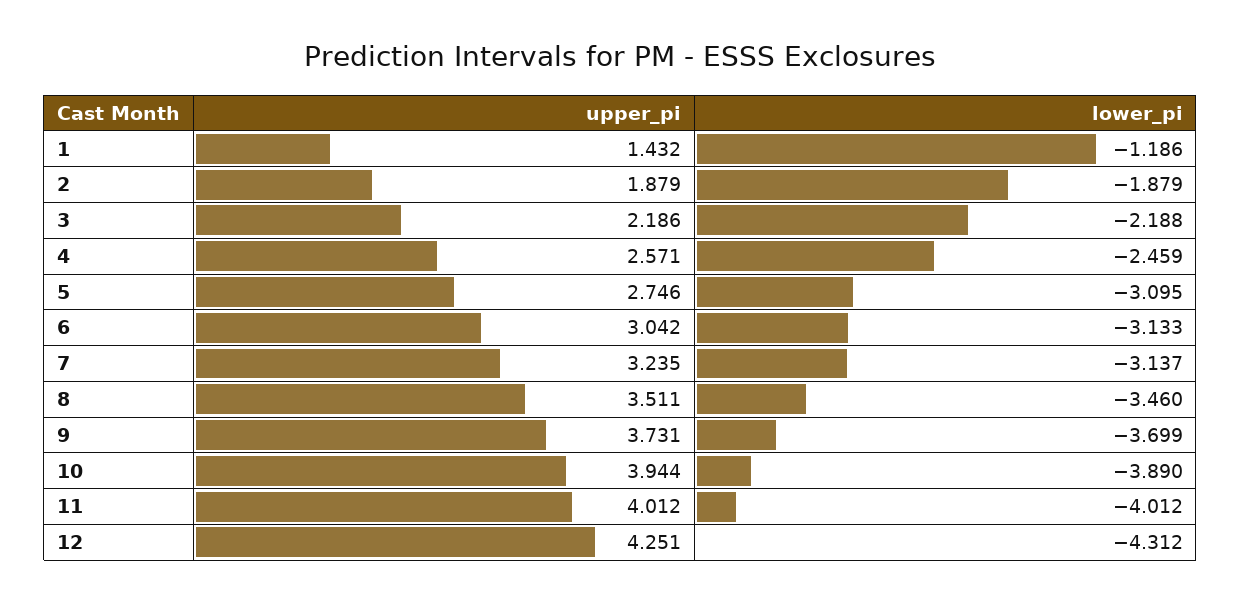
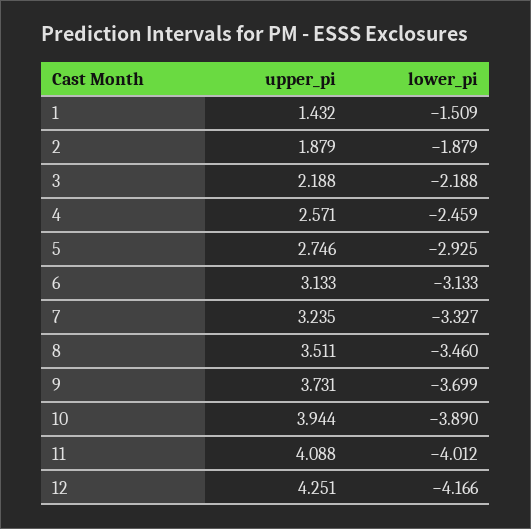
  {
    "upper_pi": {
      "1": 1.432,
      "2": 1.879,
-     "3": 2.186,
+     "3": 2.188,
      "4": 2.571,
      "5": 2.746,
-     "6": 3.042,
+     "6": 3.133,
      "7": 3.235,
      "8": 3.511,
      "9": 3.731,
      "10": 3.944,
-     "11": 4.012,
+     "11": 4.088,
      "12": 4.251
    },
    "lower_pi": {
-     "1": -1.186,
+     "1": -1.509,
      "2": -1.879,
      "3": -2.188,
      "4": -2.459,
-     "5": -3.095,
+     "5": -2.925,
      "6": -3.133,
-     "7": -3.137,
+     "7": -3.327,
      "8": -3.46,
      "9": -3.699,
      "10": -3.89,
      "11": -4.012,
-     "12": -4.312
+     "12": -4.166
    }
  }

